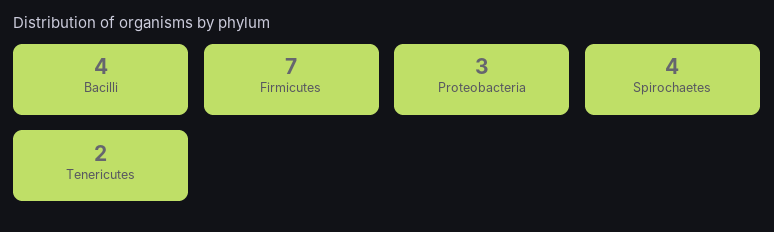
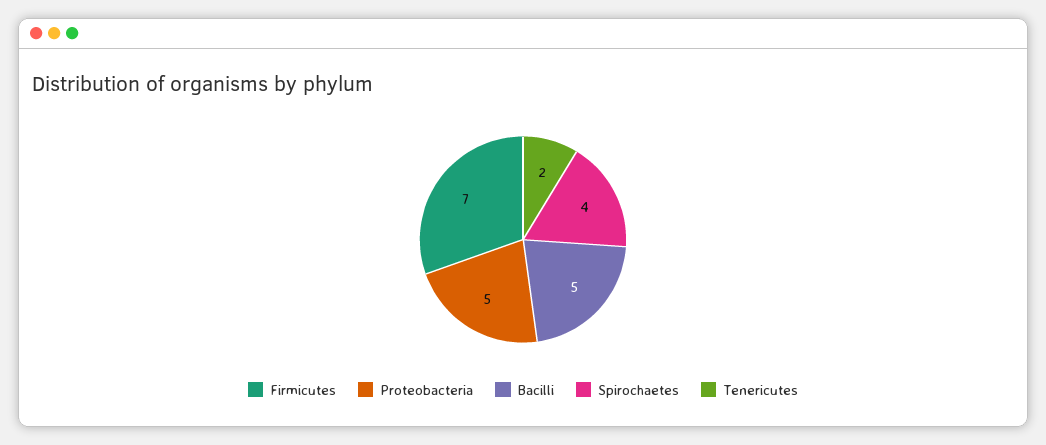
  {
-   "Bacilli": 4,
+   "Bacilli": 5,
    "Firmicutes": 7,
-   "Proteobacteria": 3,
+   "Proteobacteria": 5,
    "Spirochaetes": 4,
    "Tenericutes": 2
  }

